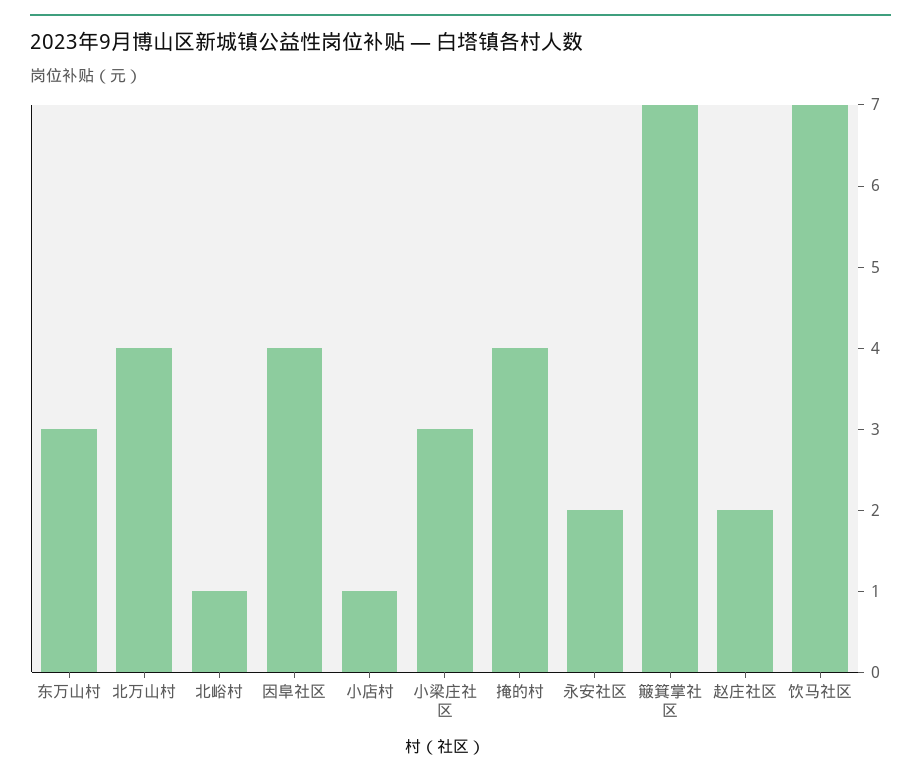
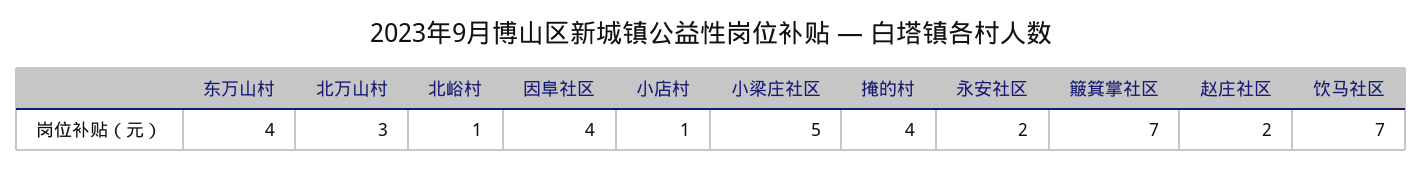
  {
-   "东万山村": 3,
+   "东万山村": 4,
-   "北万山村": 4,
+   "北万山村": 3,
    "北峪村": 1,
    "因阜社区": 4,
    "小店村": 1,
-   "小梁庄社区": 3,
+   "小梁庄社区": 5,
    "掩的村": 4,
    "永安社区": 2,
    "簸箕掌社区": 7,
    "赵庄社区": 2,
    "饮马社区": 7
  }

